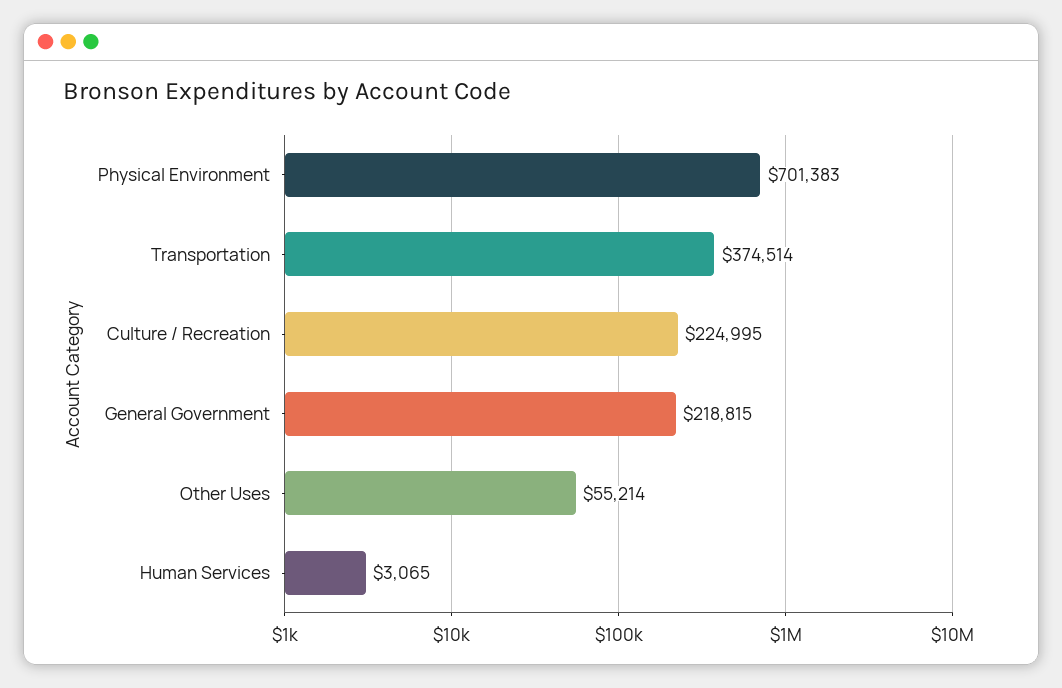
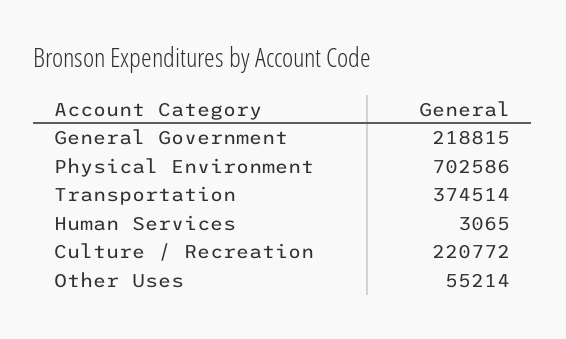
  {
-   "Physical Environment": 701383,
+   "Physical Environment": 702586,
    "Transportation": 374514,
-   "Culture / Recreation": 224995,
+   "Culture / Recreation": 220772,
    "General Government": 218815,
    "Other Uses": 55214,
    "Human Services": 3065
  }

